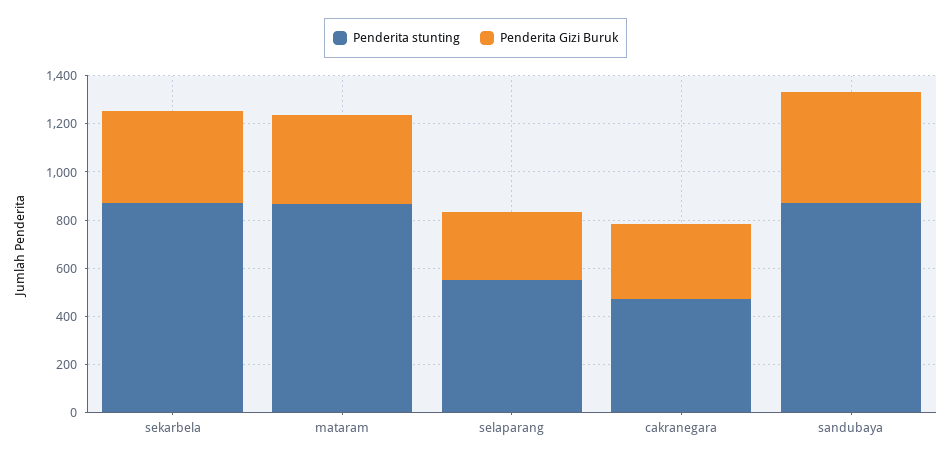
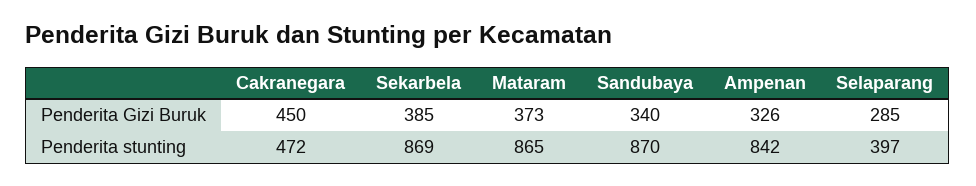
  {
    "Penderita stunting": {
      "sekarbela": 869,
      "mataram": 865,
-     "selaparang": 550,
+     "selaparang": 397,
      "cakranegara": 472,
-     "sandubaya": 870
+     "sandubaya": 870,
+     "Ampenan": 842
    },
    "Penderita Gizi Buruk": {
      "sekarbela": 385,
      "mataram": 373,
      "selaparang": 285,
-     "cakranegara": 300,
+     "cakranegara": 450,
-     "sandubaya": 450
+     "sandubaya": 340,
+     "Ampenan": 326
    }
  }

